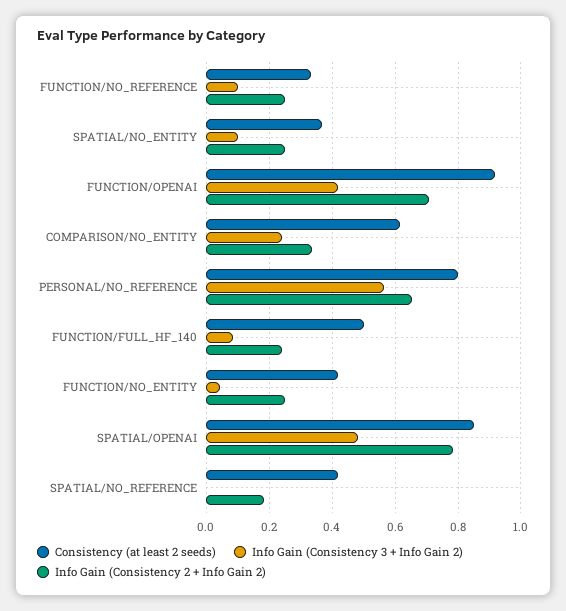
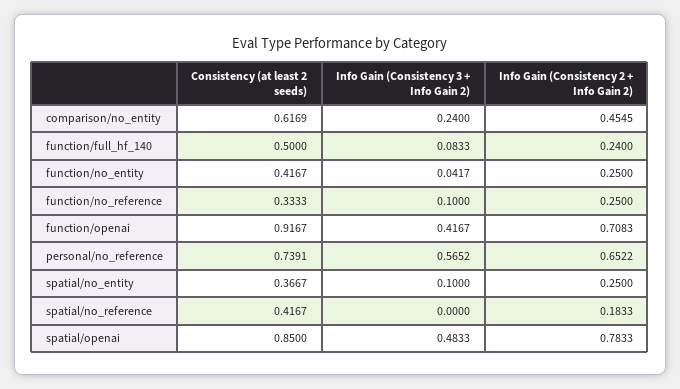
  {
    "Consistency (at least 2 seeds)": {
      "FUNCTION/NO_REFERENCE": 0.3333,
      "SPATIAL/NO_ENTITY": 0.3667,
      "FUNCTION/OPENAI": 0.9167,
      "COMPARISON/NO_ENTITY": 0.6169,
-     "PERSONAL/NO_REFERENCE": 0.8,
+     "PERSONAL/NO_REFERENCE": 0.7391,
      "FUNCTION/FULL_HF_140": 0.5,
      "FUNCTION/NO_ENTITY": 0.4167,
      "SPATIAL/OPENAI": 0.85,
      "SPATIAL/NO_REFERENCE": 0.4167
    },
    "Info Gain (Consistency 3 + Info Gain 2)": {
      "FUNCTION/NO_REFERENCE": 0.1,
      "SPATIAL/NO_ENTITY": 0.1,
      "FUNCTION/OPENAI": 0.4167,
      "COMPARISON/NO_ENTITY": 0.24,
      "PERSONAL/NO_REFERENCE": 0.5652,
      "FUNCTION/FULL_HF_140": 0.0833,
      "FUNCTION/NO_ENTITY": 0.0417,
      "SPATIAL/OPENAI": 0.4833,
      "SPATIAL/NO_REFERENCE": 0
    },
    "Info Gain (Consistency 2 + Info Gain 2)": {
      "FUNCTION/NO_REFERENCE": 0.25,
      "SPATIAL/NO_ENTITY": 0.25,
      "FUNCTION/OPENAI": 0.7083,
-     "COMPARISON/NO_ENTITY": 0.34,
+     "COMPARISON/NO_ENTITY": 0.4545,
      "PERSONAL/NO_REFERENCE": 0.6522,
      "FUNCTION/FULL_HF_140": 0.24,
      "FUNCTION/NO_ENTITY": 0.25,
      "SPATIAL/OPENAI": 0.7833,
      "SPATIAL/NO_REFERENCE": 0.1833
    }
  }

